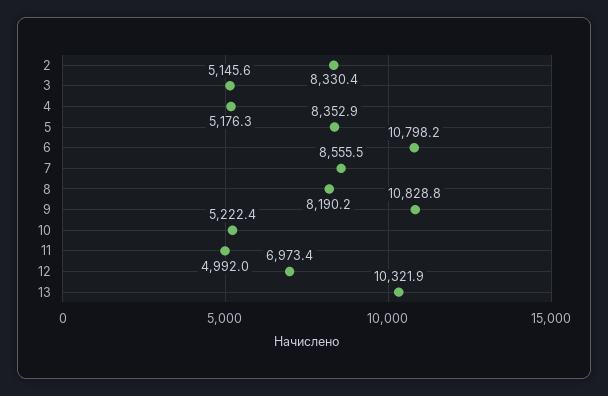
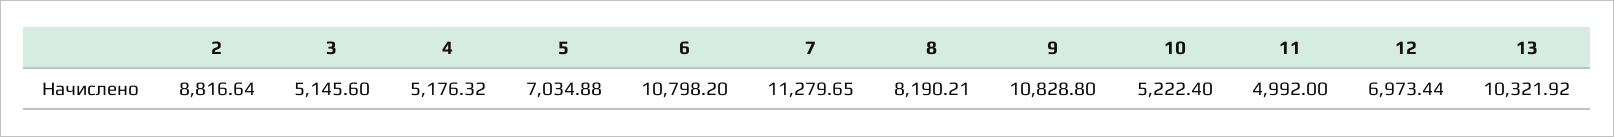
  {
-   "2": 8330.4,
+   "2": 8816.64,
    "3": 5145.6,
    "4": 5176.32,
-   "5": 8352.9,
+   "5": 7034.88,
    "6": 10798.2,
-   "7": 8555.5,
+   "7": 11279.65,
    "8": 8190.21,
    "9": 10828.8,
    "10": 5222.4,
    "11": 4992,
    "12": 6973.44,
    "13": 10321.92
  }

